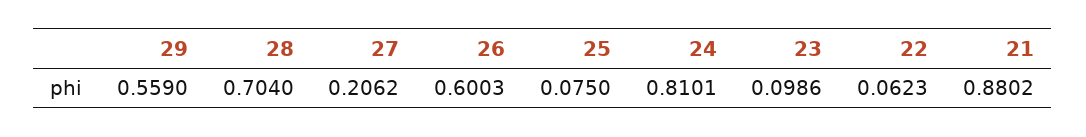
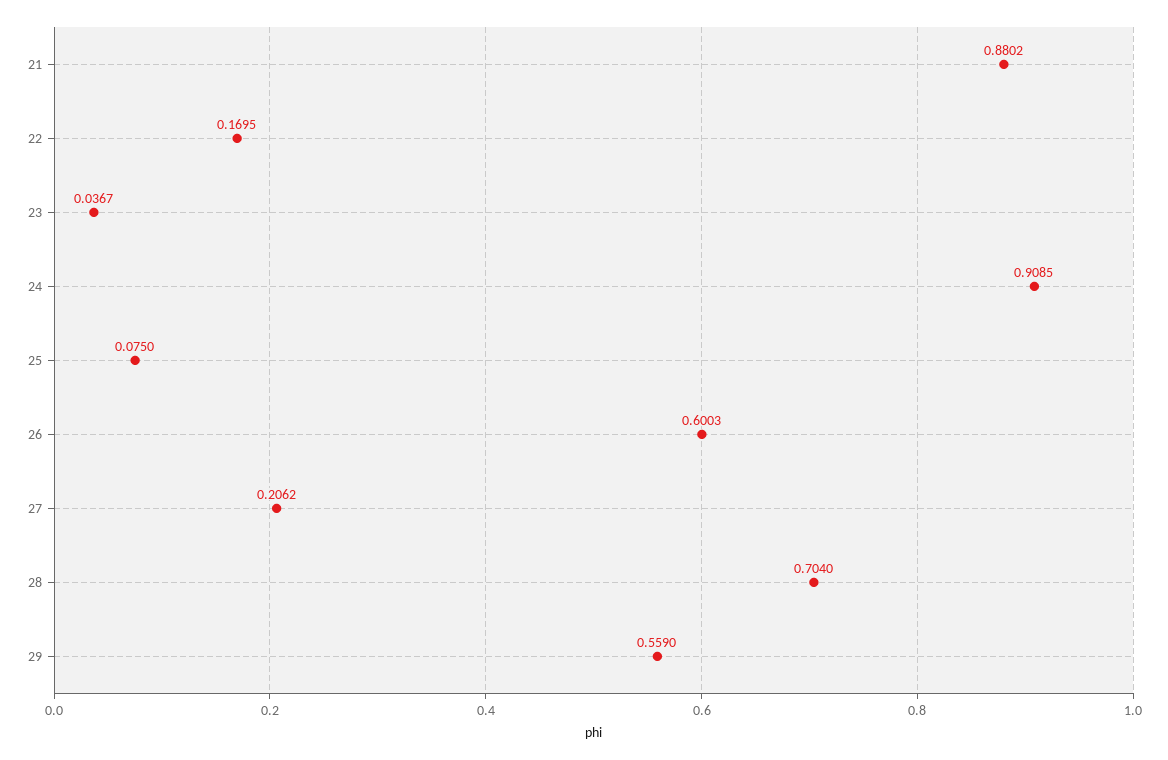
  {
    "29": 0.559,
    "28": 0.704,
    "27": 0.2062,
    "26": 0.6003,
    "25": 0.075,
-   "24": 0.8101,
+   "24": 0.9085,
-   "23": 0.0986,
+   "23": 0.0367,
-   "22": 0.0623,
+   "22": 0.1695,
    "21": 0.8802
  }

